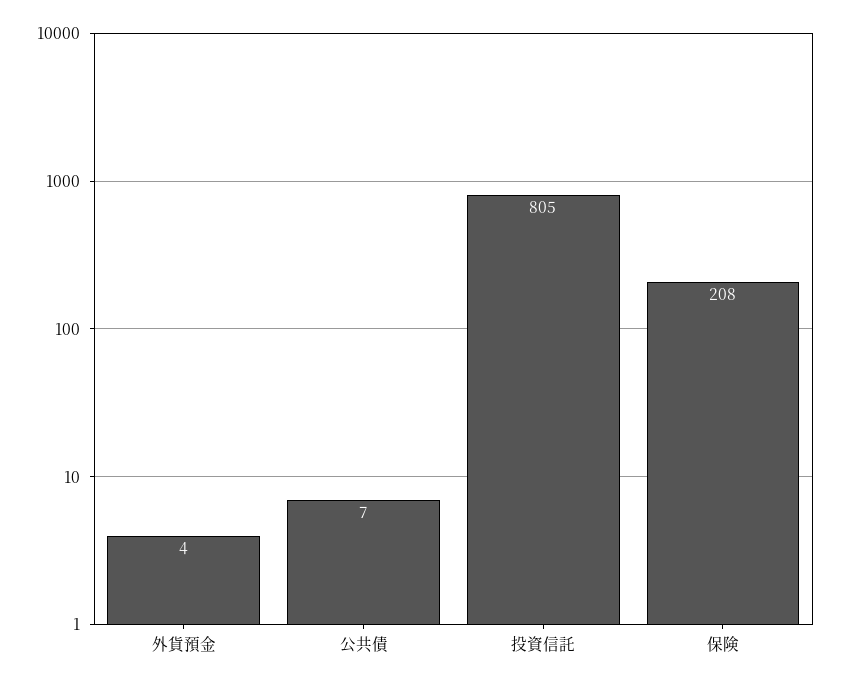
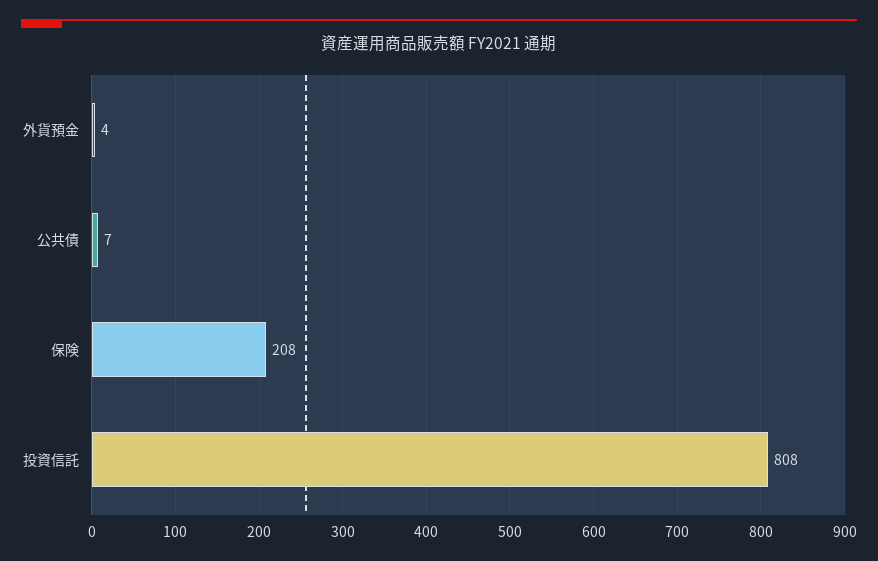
  {
    "外貨預金": 4,
    "公共債": 7,
-   "投資信託": 805,
+   "投資信託": 808,
    "保険": 208
  }

